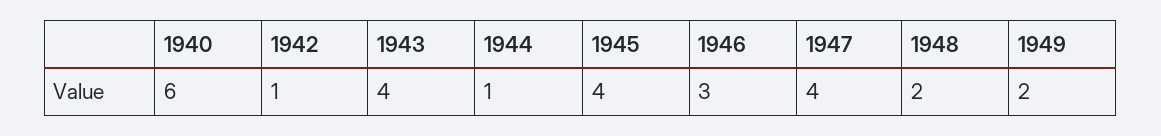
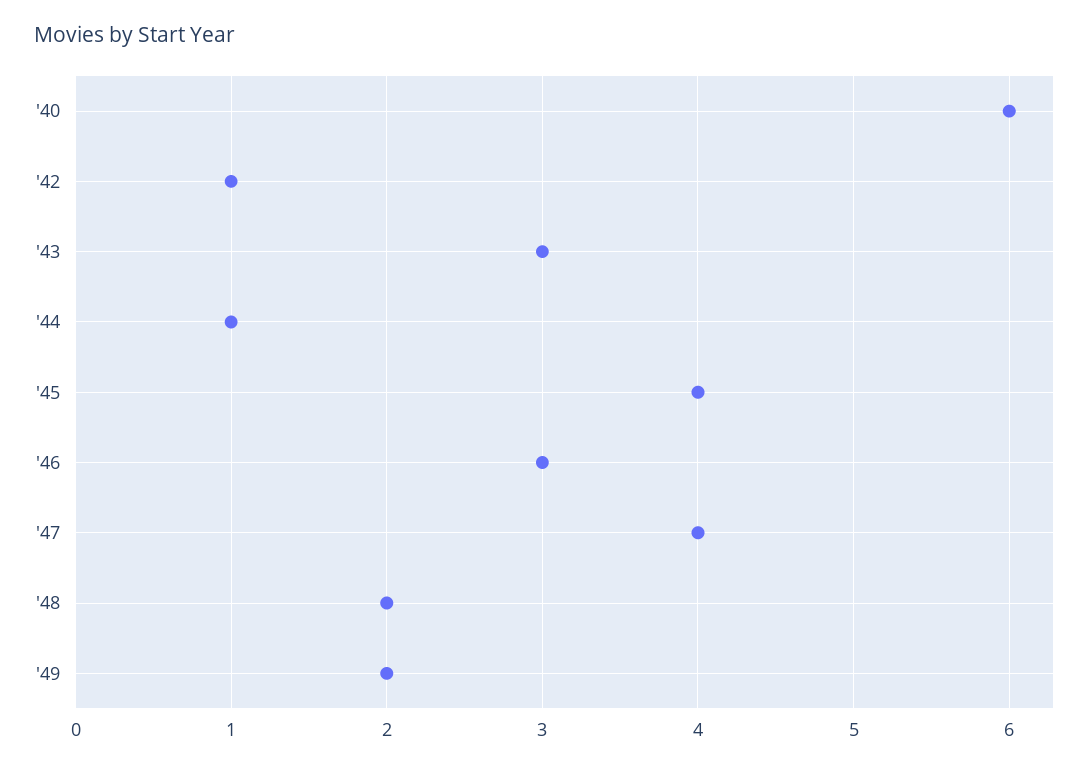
  {
    "1940": 6,
    "1942": 1,
-   "1943": 4,
+   "1943": 3,
    "1944": 1,
    "1945": 4,
    "1946": 3,
    "1947": 4,
    "1948": 2,
    "1949": 2
  }

